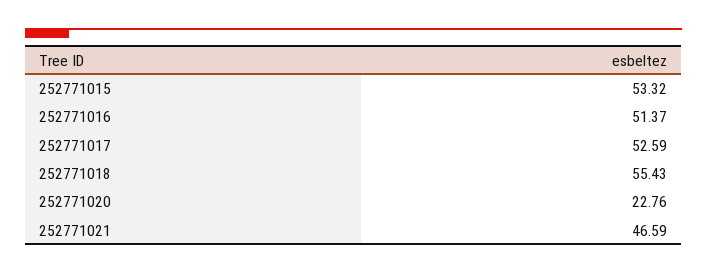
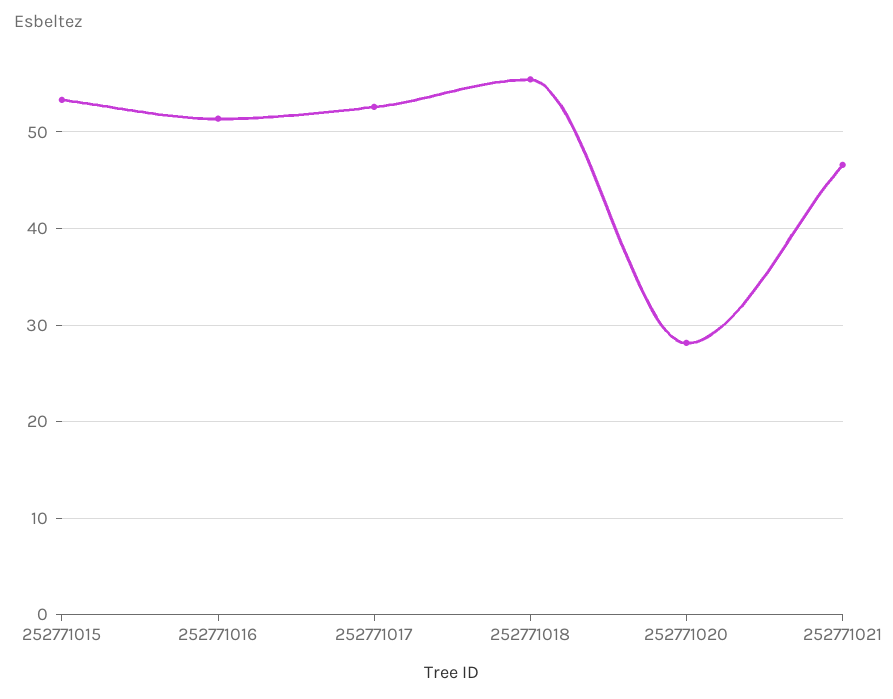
  {
    "252771015": 53.32,
    "252771016": 51.37,
    "252771017": 52.59,
    "252771018": 55.43,
-   "252771020": 22.76,
+   "252771020": 28,
    "252771021": 46.59
  }

